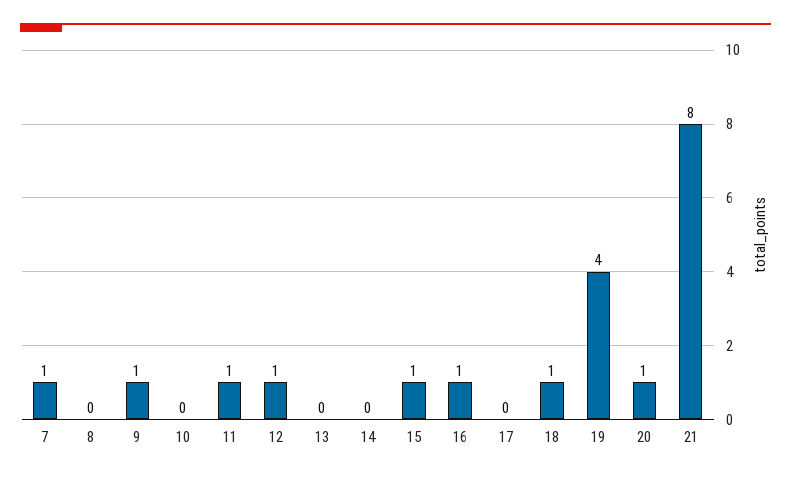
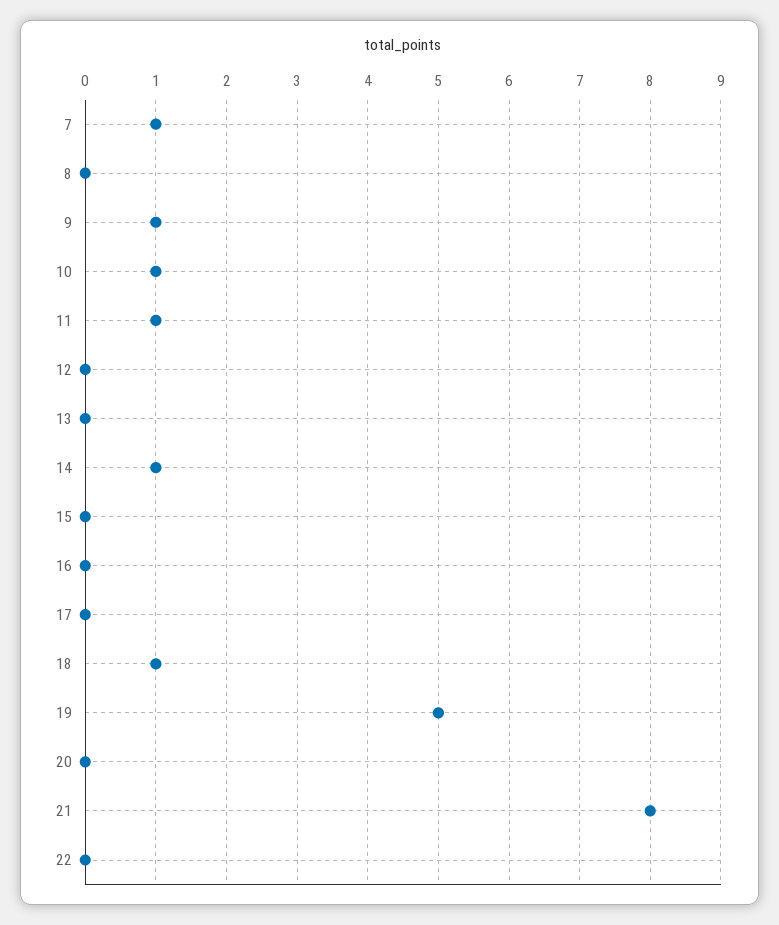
  {
    "7": 1,
    "8": 0,
    "9": 1,
-   "10": 0,
+   "10": 1,
    "11": 1,
-   "12": 1,
+   "12": 0,
    "13": 0,
-   "14": 0,
+   "14": 1,
-   "15": 1,
+   "15": 0,
-   "16": 1,
+   "16": 0,
    "17": 0,
    "18": 1,
-   "19": 4,
+   "19": 5,
-   "20": 1,
+   "20": 0,
-   "21": 8
+   "21": 8,
+   "22": 0
  }

